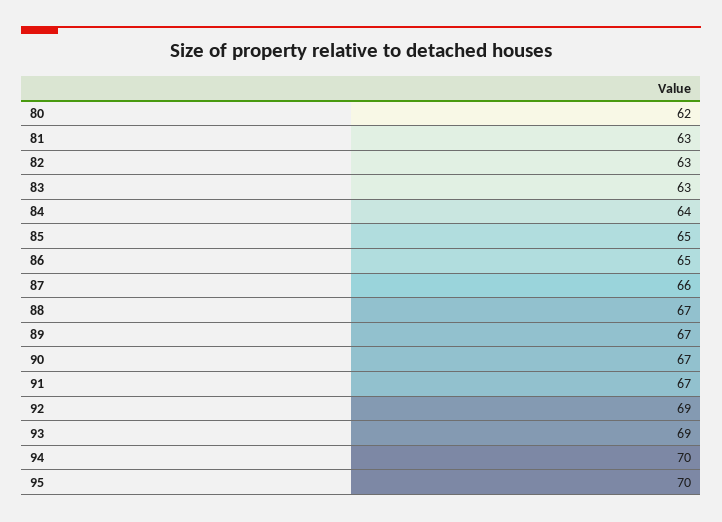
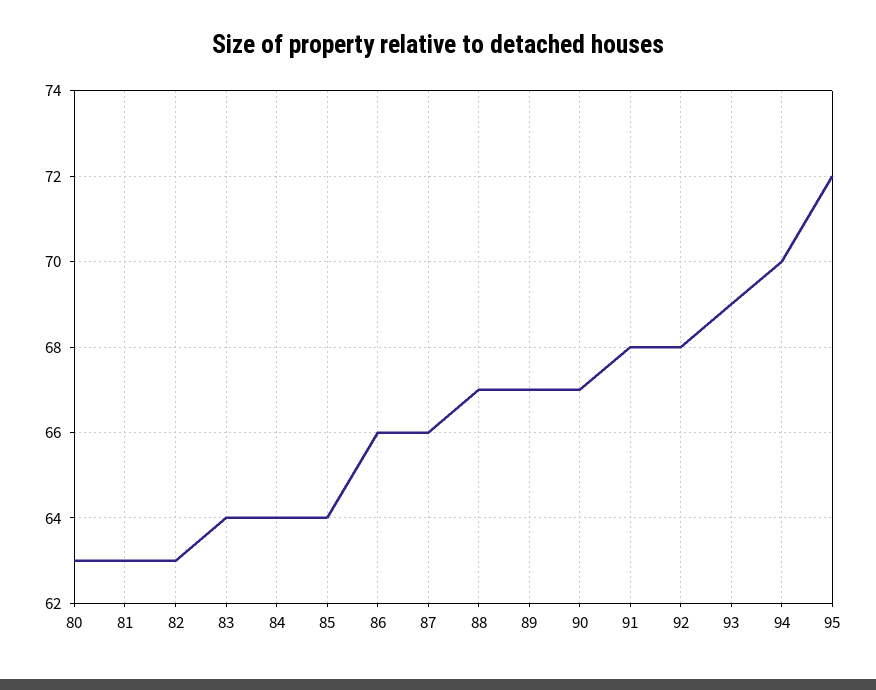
  {
-   "80": 62,
+   "80": 63,
    "81": 63,
    "82": 63,
-   "83": 63,
+   "83": 64,
    "84": 64,
-   "85": 65,
+   "85": 64,
-   "86": 65,
+   "86": 66,
    "87": 66,
    "88": 67,
    "89": 67,
    "90": 67,
-   "91": 67,
+   "91": 68,
-   "92": 69,
+   "92": 68,
    "93": 69,
    "94": 70,
-   "95": 70
+   "95": 72
  }

